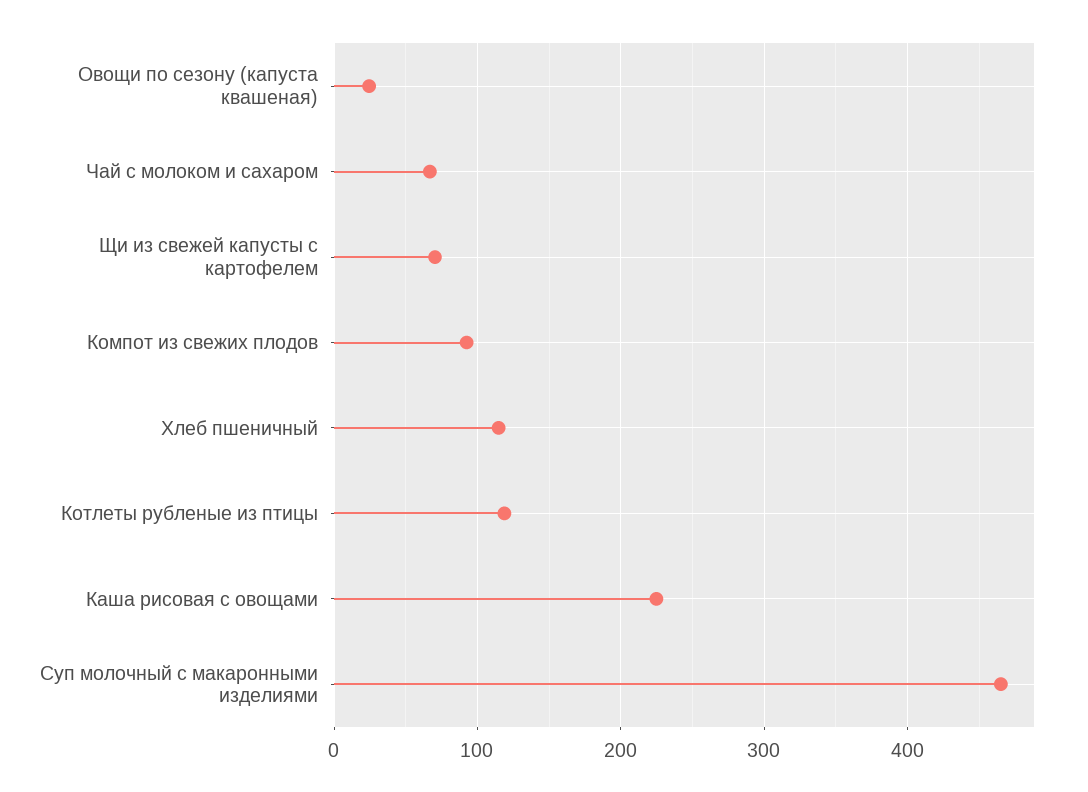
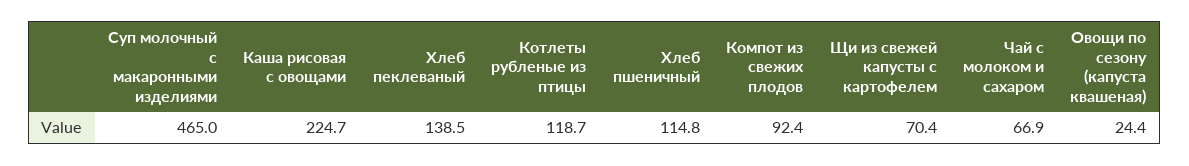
  {
    "Овощи по сезону (капуста квашеная)": 24.4,
    "Чай с молоком и сахаром": 66.9,
    "Щи из свежей капусты с картофелем": 70.4,
    "Компот из свежих плодов": 92.4,
    "Хлеб пшеничный": 114.8,
    "Котлеты рубленые из птицы": 118.7,
    "Каша рисовая с овощами": 224.7,
-   "Суп молочный с макаронными изделиями": 465
+   "Суп молочный с макаронными изделиями": 465,
+   "Хлеб пеклеваный": 138.5
  }

